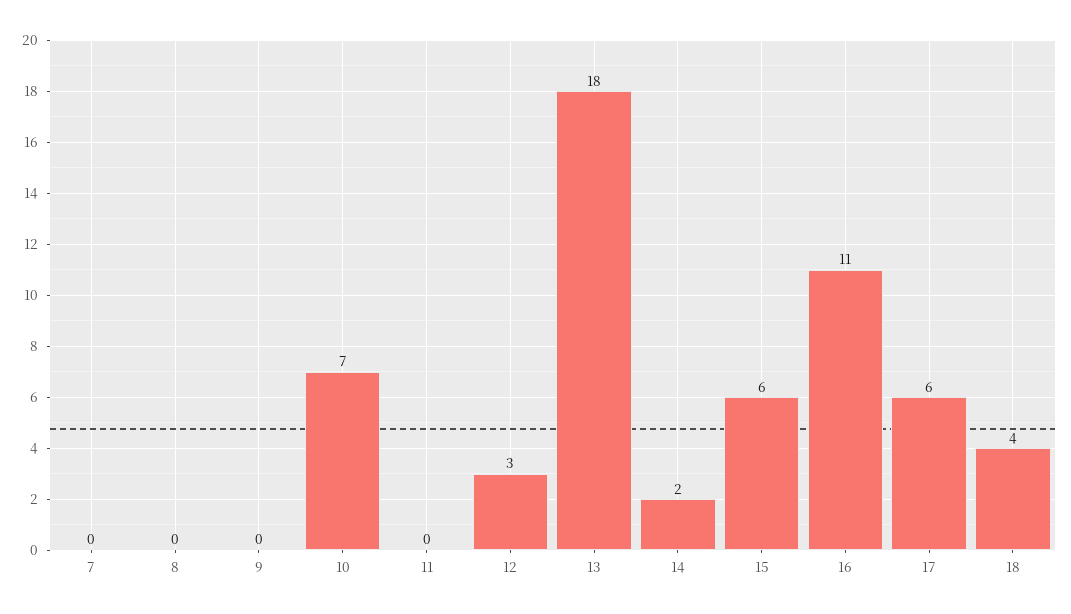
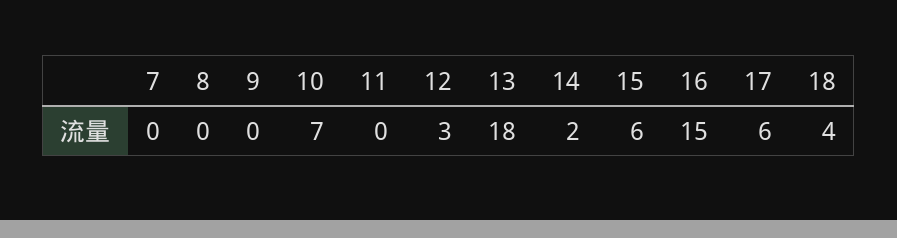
  {
    "7": 0,
    "8": 0,
    "9": 0,
    "10": 7,
    "11": 0,
    "12": 3,
    "13": 18,
    "14": 2,
    "15": 6,
-   "16": 11,
+   "16": 15,
    "17": 6,
    "18": 4
  }

